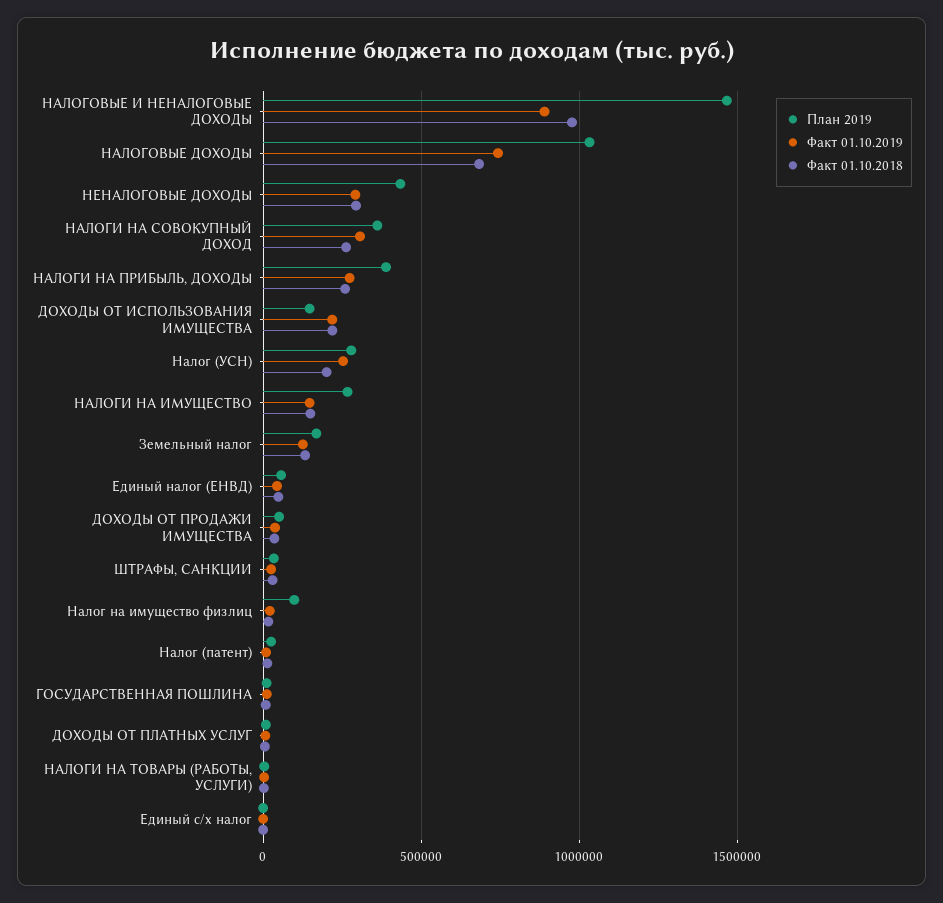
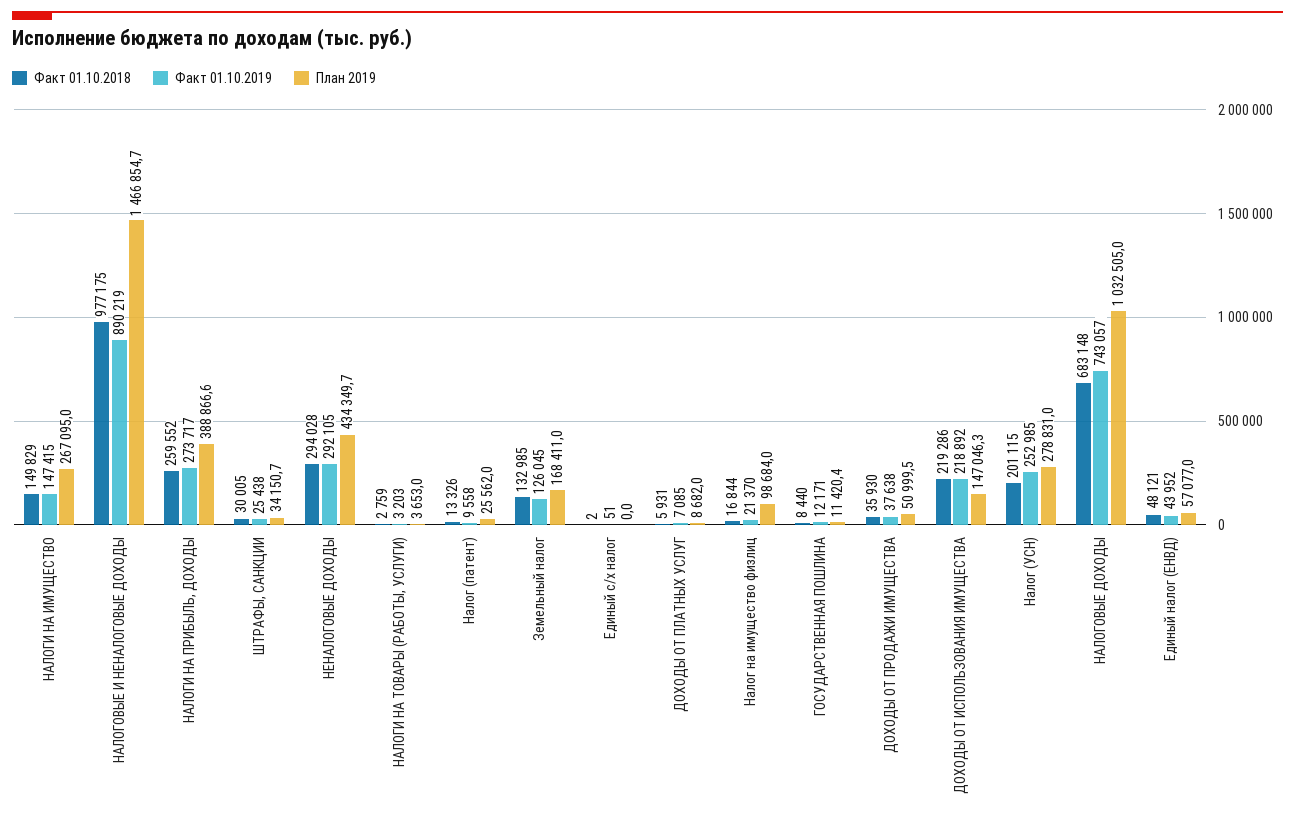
  {
    "План 2019": {
      "НАЛОГОВЫЕ И НЕНАЛОГОВЫЕ ДОХОДЫ": 1466854.7,
      "НАЛОГОВЫЕ ДОХОДЫ": 1032505,
      "НЕНАЛОГОВЫЕ ДОХОДЫ": 434349.7,
-     "НАЛОГИ НА СОВОКУПНЫЙ ДОХОД": 350000,
      "НАЛОГИ НА ПРИБЫЛЬ, ДОХОДЫ": 388866.6,
      "ДОХОДЫ ОТ ИСПОЛЬЗОВАНИЯ ИМУЩЕСТВА": 147046.3,
      "Налог (УСН)": 278831,
      "НАЛОГИ НА ИМУЩЕСТВО": 267095,
      "Земельный налог": 168411,
      "Единый налог (ЕНВД)": 57077,
      "ДОХОДЫ ОТ ПРОДАЖИ ИМУЩЕСТВА": 50999.5,
      "ШТРАФЫ, САНКЦИИ": 34150.7,
      "Налог на имущество физлиц": 98684,
      "Налог (патент)": 25562,
      "ГОСУДАРСТВЕННАЯ ПОШЛИНА": 11420.4,
      "ДОХОДЫ ОТ ПЛАТНЫХ УСЛУГ": 8682,
      "НАЛОГИ НА ТОВАРЫ (РАБОТЫ, УСЛУГИ)": 3653,
      "Единый с/х налог": 0
    },
    "Факт 01.10.2019": {
      "НАЛОГОВЫЕ И НЕНАЛОГОВЫЕ ДОХОДЫ": 890219,
      "НАЛОГОВЫЕ ДОХОДЫ": 743057,
      "НЕНАЛОГОВЫЕ ДОХОДЫ": 292105,
-     "НАЛОГИ НА СОВОКУПНЫЙ ДОХОД": 300000,
      "НАЛОГИ НА ПРИБЫЛЬ, ДОХОДЫ": 273717,
      "ДОХОДЫ ОТ ИСПОЛЬЗОВАНИЯ ИМУЩЕСТВА": 218892,
      "Налог (УСН)": 252985,
      "НАЛОГИ НА ИМУЩЕСТВО": 147415,
      "Земельный налог": 126045,
      "Единый налог (ЕНВД)": 43952,
      "ДОХОДЫ ОТ ПРОДАЖИ ИМУЩЕСТВА": 37638,
      "ШТРАФЫ, САНКЦИИ": 25438,
      "Налог на имущество физлиц": 21370,
      "Налог (патент)": 9558,
      "ГОСУДАРСТВЕННАЯ ПОШЛИНА": 12171,
      "ДОХОДЫ ОТ ПЛАТНЫХ УСЛУГ": 7085,
      "НАЛОГИ НА ТОВАРЫ (РАБОТЫ, УСЛУГИ)": 3203,
      "Единый с/х налог": 51
    },
    "Факт 01.10.2018": {
      "НАЛОГОВЫЕ И НЕНАЛОГОВЫЕ ДОХОДЫ": 977175,
      "НАЛОГОВЫЕ ДОХОДЫ": 683148,
      "НЕНАЛОГОВЫЕ ДОХОДЫ": 294028,
-     "НАЛОГИ НА СОВОКУПНЫЙ ДОХОД": 250000,
      "НАЛОГИ НА ПРИБЫЛЬ, ДОХОДЫ": 259552,
      "ДОХОДЫ ОТ ИСПОЛЬЗОВАНИЯ ИМУЩЕСТВА": 219286,
      "Налог (УСН)": 201115,
      "НАЛОГИ НА ИМУЩЕСТВО": 149829,
      "Земельный налог": 132985,
      "Единый налог (ЕНВД)": 48121,
      "ДОХОДЫ ОТ ПРОДАЖИ ИМУЩЕСТВА": 35930,
      "ШТРАФЫ, САНКЦИИ": 30005,
      "Налог на имущество физлиц": 16844,
      "Налог (патент)": 13326,
      "ГОСУДАРСТВЕННАЯ ПОШЛИНА": 8440,
      "ДОХОДЫ ОТ ПЛАТНЫХ УСЛУГ": 5931,
      "НАЛОГИ НА ТОВАРЫ (РАБОТЫ, УСЛУГИ)": 2759,
      "Единый с/х налог": 2
    }
  }

